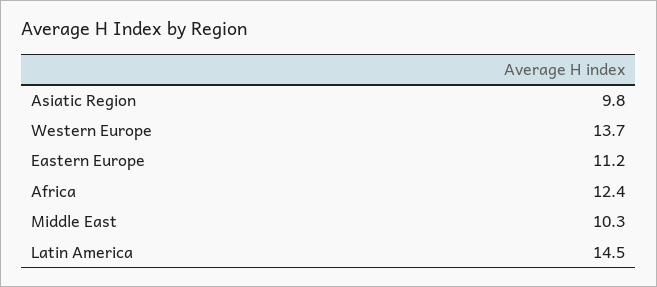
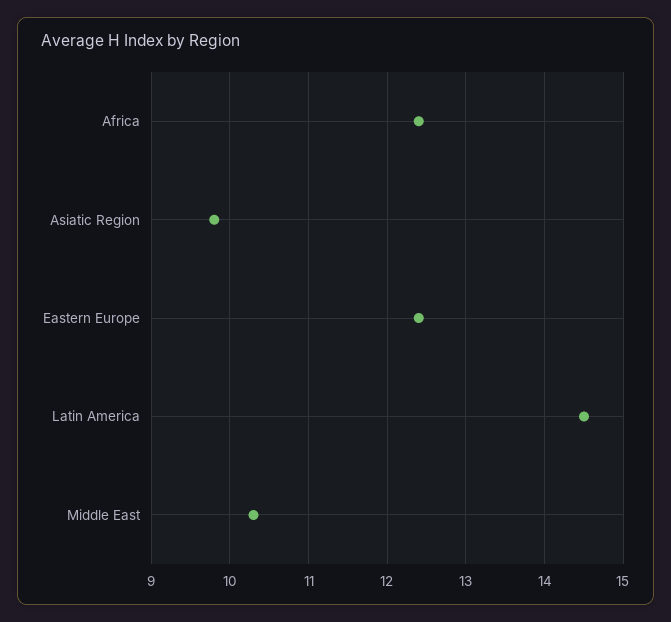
  {
    "Asiatic Region": 9.8,
-   "Western Europe": 13.7,
-   "Eastern Europe": 11.2,
+   "Eastern Europe": 12.4,
    "Africa": 12.4,
    "Middle East": 10.3,
    "Latin America": 14.5
  }

